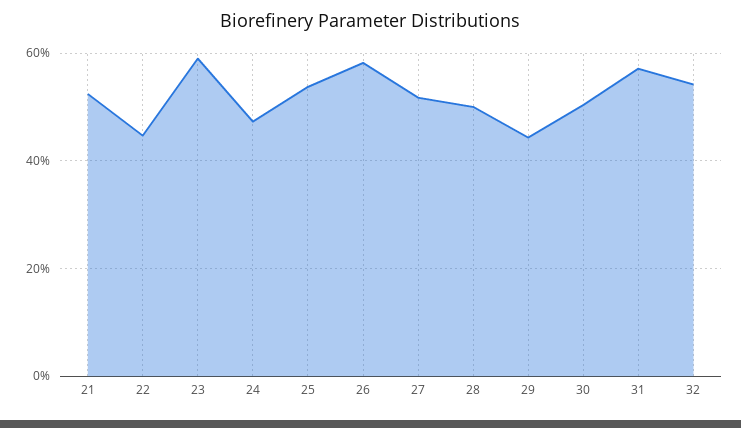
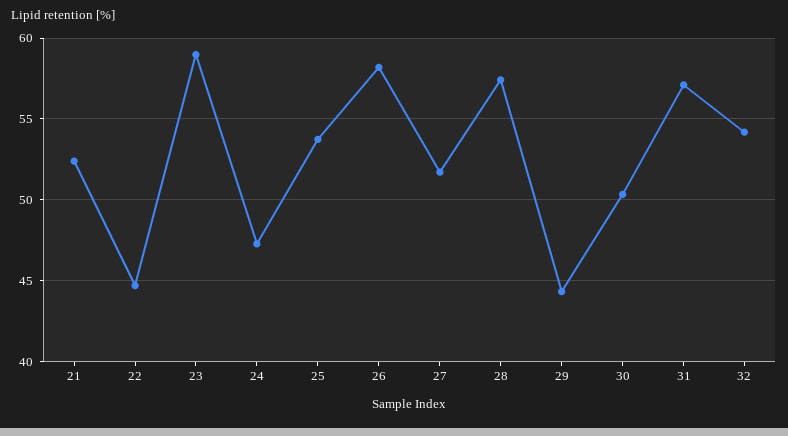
  {
    "21": 52.5,
    "22": 44.5,
    "23": 59,
    "24": 47.5,
    "25": 53.5,
    "26": 58,
    "27": 51.5,
-   "28": 50,
+   "28": 57.5,
    "29": 44.5,
    "30": 50.5,
    "31": 57,
    "32": 54
  }

